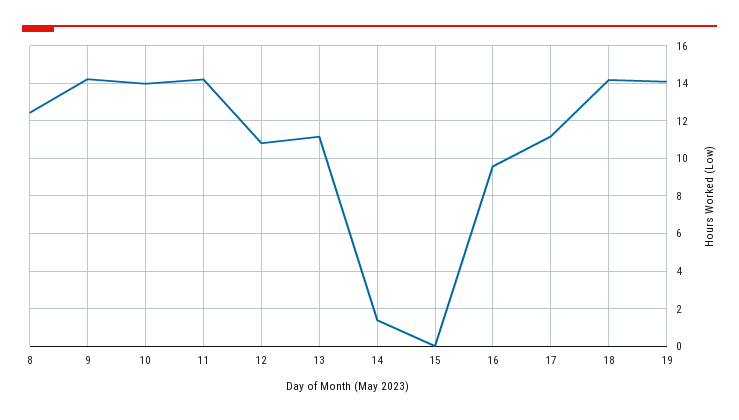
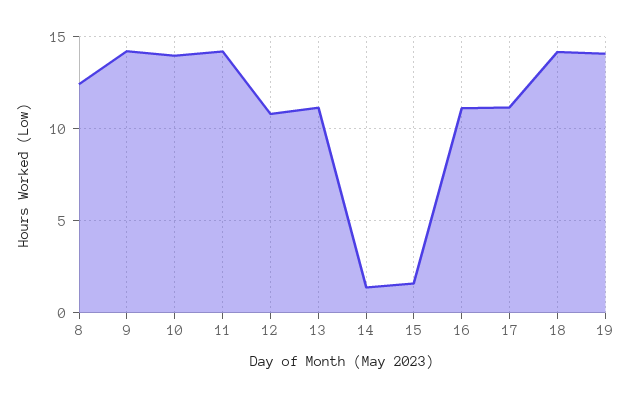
  {
    "8": 12.5,
    "9": 14,
    "10": 14,
    "11": 14,
    "12": 11,
    "13": 11,
    "14": 1.5,
-   "15": 0,
+   "15": 1.5,
-   "16": 9.5,
+   "16": 11,
    "17": 11,
    "18": 14,
    "19": 14
  }

